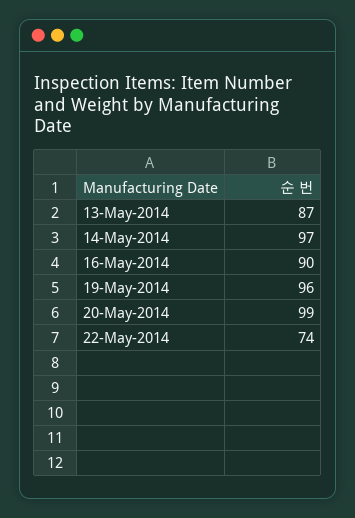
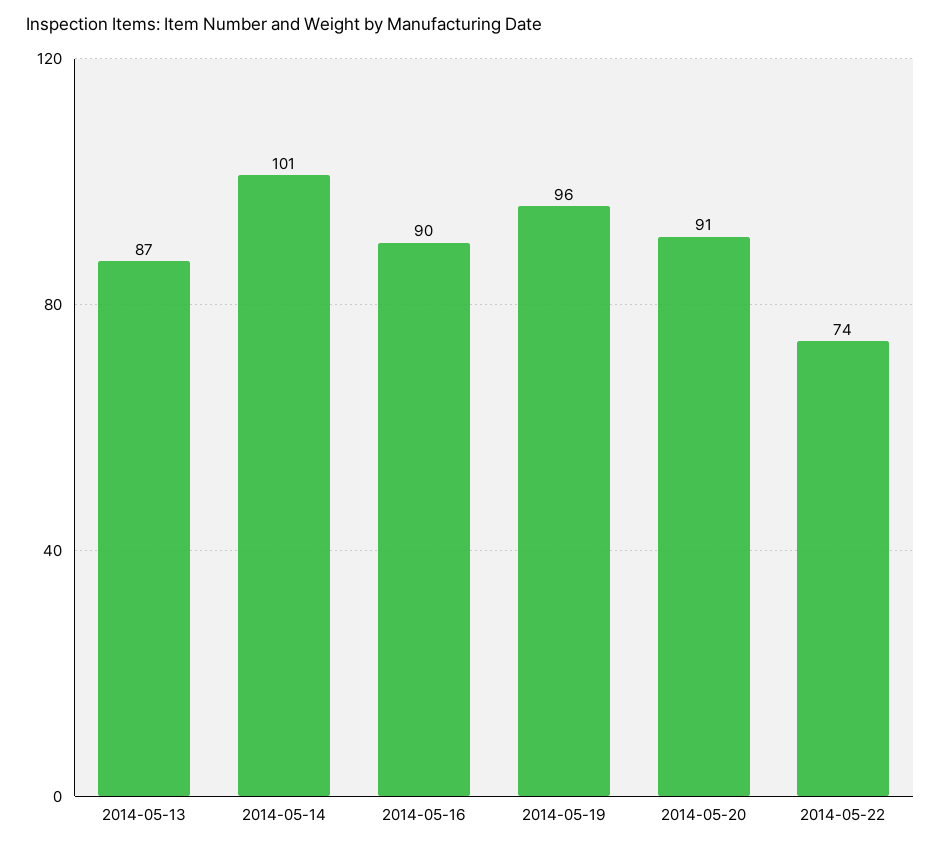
  {
    "13-May-2014": 87,
-   "14-May-2014": 97,
+   "14-May-2014": 101,
    "16-May-2014": 90,
    "19-May-2014": 96,
-   "20-May-2014": 99,
+   "20-May-2014": 91,
    "22-May-2014": 74
  }

